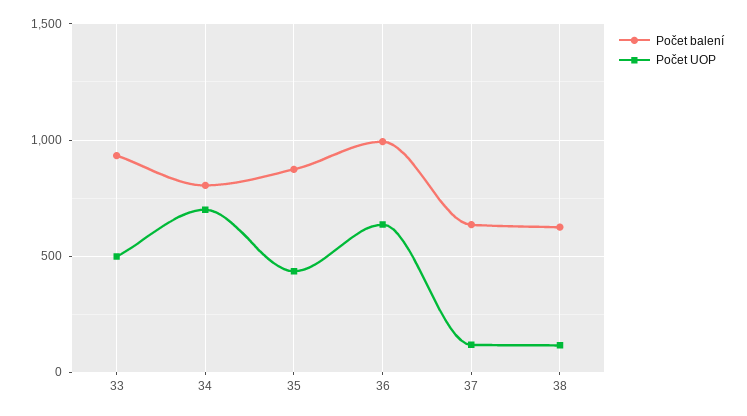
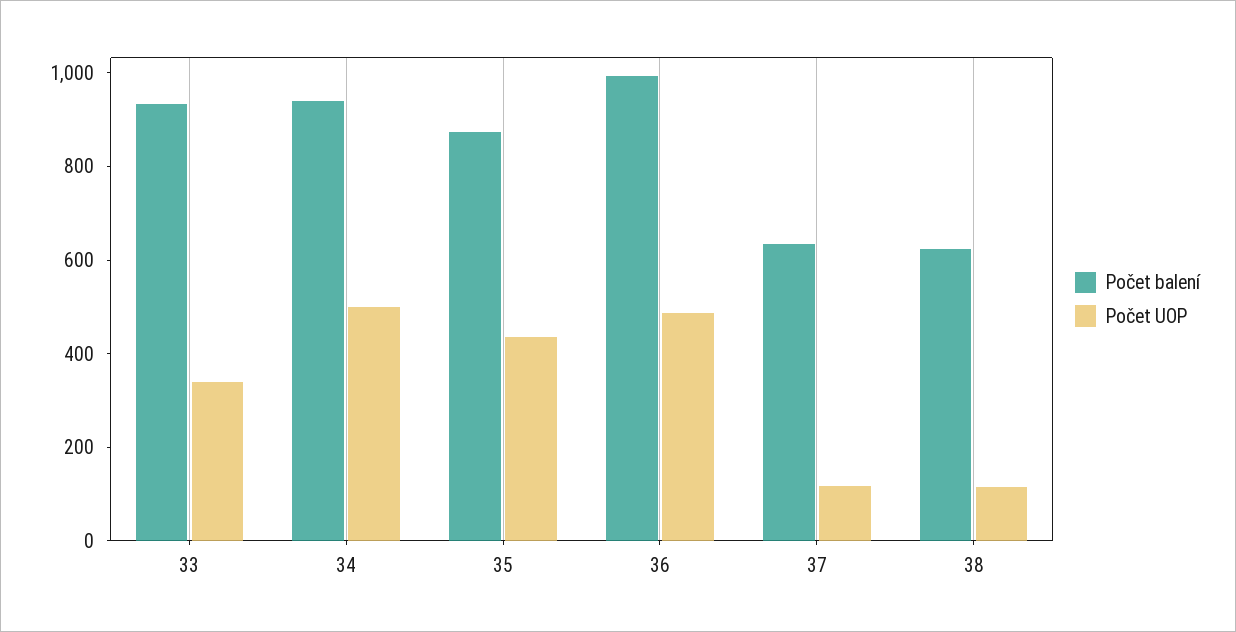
  {
    "Počet balení": {
      "33": 950,
-     "34": 800,
+     "34": 950,
      "35": 850,
      "36": 1000,
      "37": 650,
      "38": 600
    },
    "Počet UOP": {
-     "33": 500,
+     "33": 350,
-     "34": 700,
+     "34": 500,
      "35": 450,
-     "36": 650,
+     "36": 500,
      "37": 100,
      "38": 100
    }
  }

